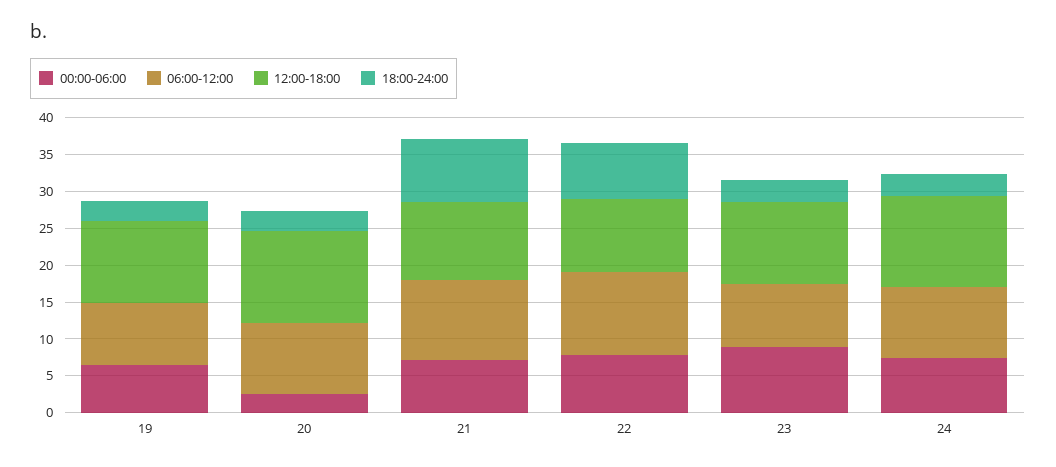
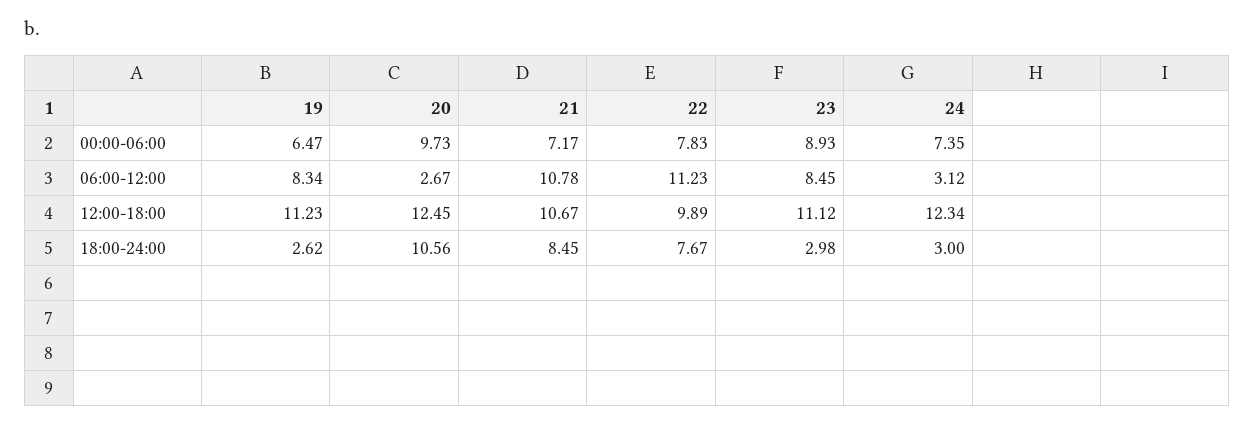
  {
    "00:00-06:00": {
      "19": 6.47,
-     "20": 2.5,
+     "20": 9.73,
      "21": 7.17,
      "22": 7.83,
      "23": 8.93,
      "24": 7.35
    },
    "06:00-12:00": {
      "19": 8.34,
-     "20": 10,
+     "20": 2.67,
      "21": 10.78,
      "22": 11.23,
      "23": 8.45,
-     "24": 10
+     "24": 3.12
    },
    "12:00-18:00": {
      "19": 11.23,
      "20": 12.45,
      "21": 10.67,
      "22": 9.89,
      "23": 11.12,
      "24": 12.34
    },
    "18:00-24:00": {
      "19": 2.62,
-     "20": 2.5,
+     "20": 10.56,
      "21": 8.45,
      "22": 7.67,
      "23": 2.98,
      "24": 3
    }
  }

